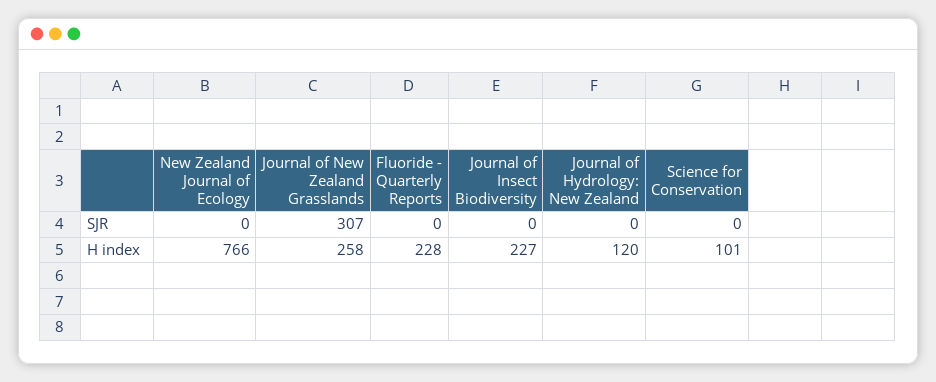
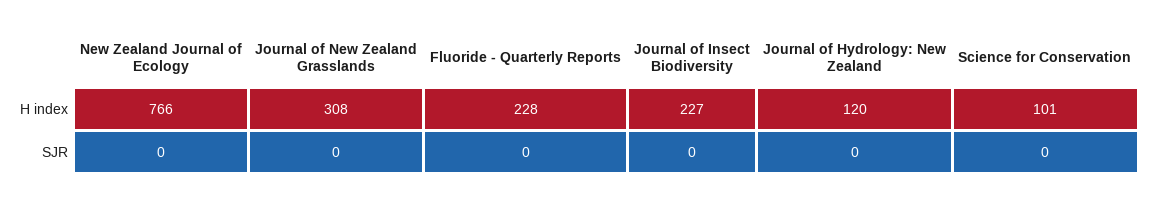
  {
    "New Zealand Journal of Ecology": {
      "SJR": 0,
      "H index": 766
    },
    "Journal of New Zealand Grasslands": {
-     "SJR": 307,
+     "SJR": 0,
-     "H index": 258
+     "H index": 308
    },
    "Fluoride - Quarterly Reports": {
      "SJR": 0,
      "H index": 228
    },
    "Journal of Insect Biodiversity": {
      "SJR": 0,
      "H index": 227
    },
    "Journal of Hydrology: New Zealand": {
      "SJR": 0,
      "H index": 120
    },
    "Science for Conservation": {
      "SJR": 0,
      "H index": 101
    }
  }

